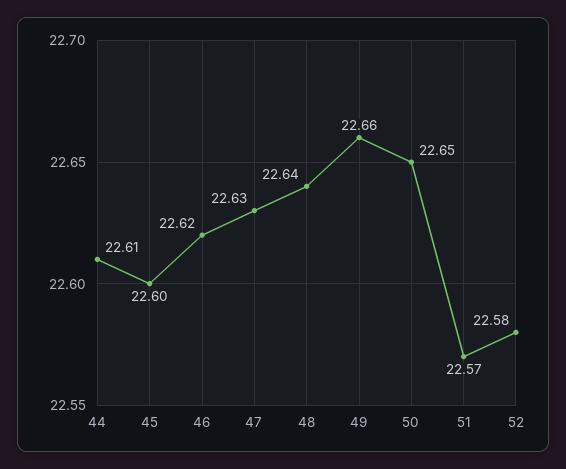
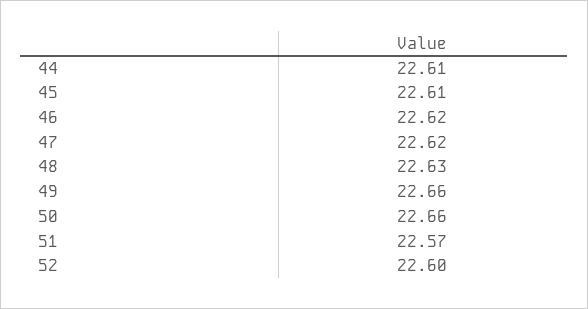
  {
    "44": 22.61,
-   "45": 22.6,
+   "45": 22.61,
    "46": 22.62,
-   "47": 22.63,
+   "47": 22.62,
-   "48": 22.64,
+   "48": 22.63,
    "49": 22.66,
-   "50": 22.65,
+   "50": 22.66,
    "51": 22.57,
-   "52": 22.58
+   "52": 22.6
  }

